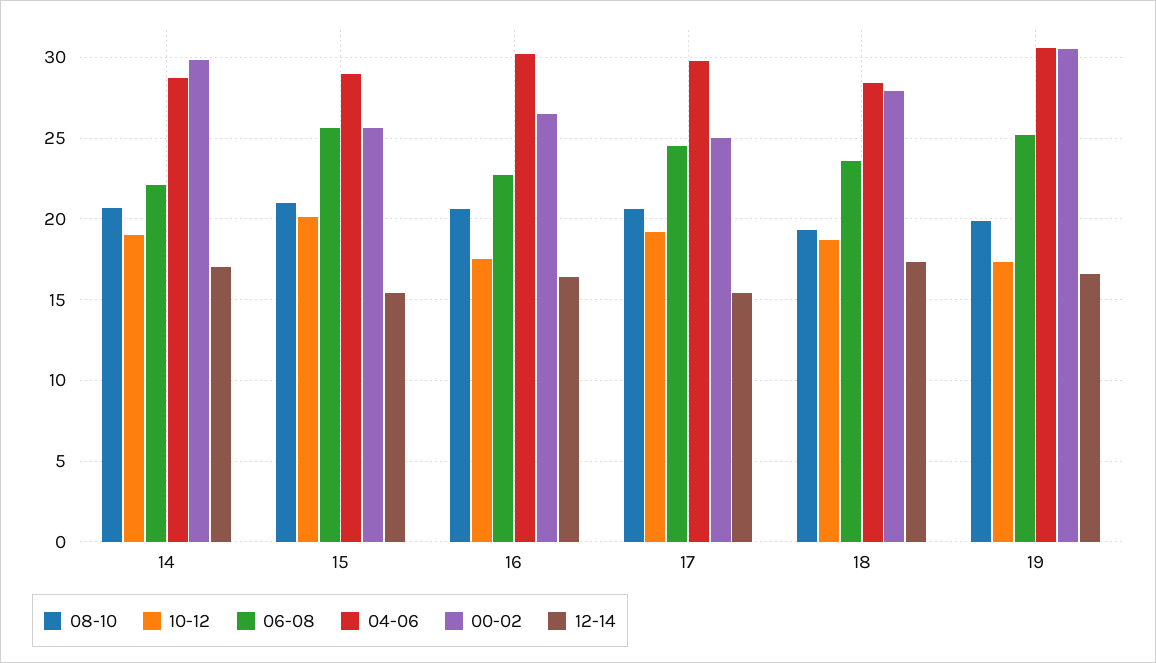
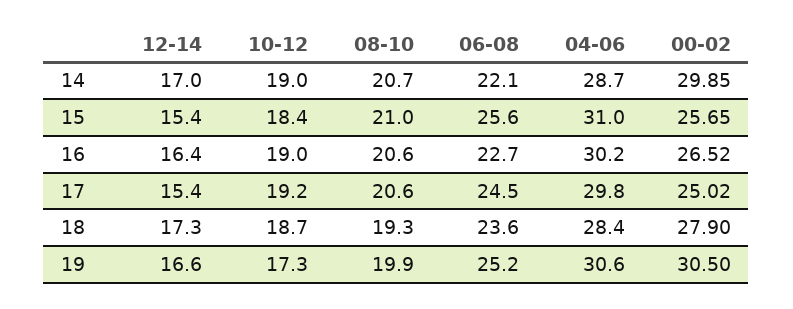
  {
    "08-10": {
      "14": 20.7,
      "15": 21,
      "16": 20.6,
      "17": 20.6,
      "18": 19.3,
      "19": 19.9
    },
    "10-12": {
      "14": 19,
-     "15": 20,
+     "15": 18.4,
-     "16": 17.5,
+     "16": 19,
      "17": 19.2,
      "18": 18.7,
      "19": 17.3
    },
    "06-08": {
      "14": 22.1,
      "15": 25.6,
      "16": 22.7,
      "17": 24.5,
      "18": 23.6,
      "19": 25.2
    },
    "04-06": {
      "14": 28.7,
-     "15": 29,
+     "15": 31,
      "16": 30.2,
      "17": 29.8,
      "18": 28.4,
      "19": 30.6
    },
    "00-02": {
      "14": 29.85,
      "15": 25.65,
      "16": 26.52,
      "17": 25.02,
      "18": 27.9,
      "19": 30.5
    },
    "12-14": {
      "14": 17,
      "15": 15.4,
      "16": 16.4,
      "17": 15.4,
      "18": 17.3,
      "19": 16.6
    }
  }

